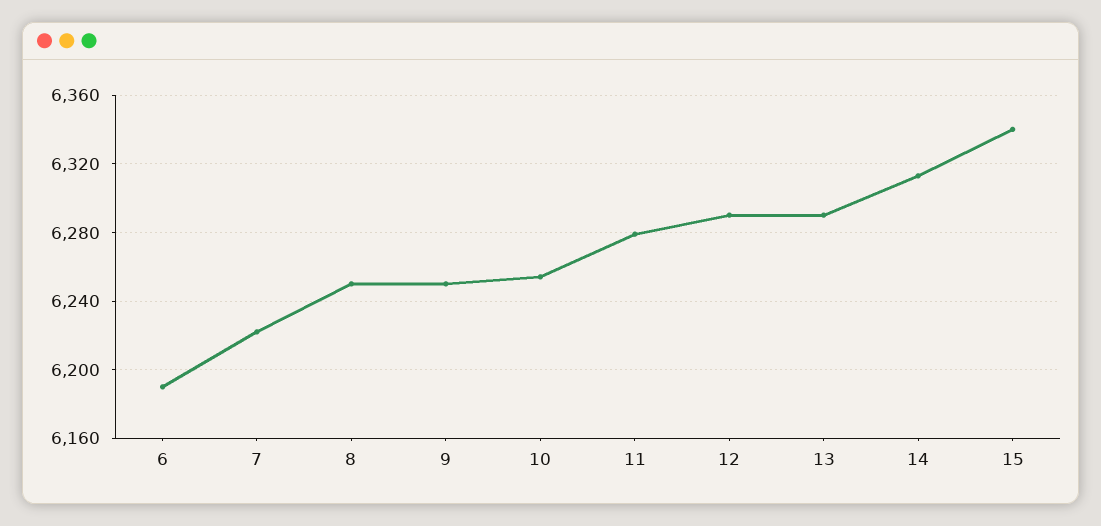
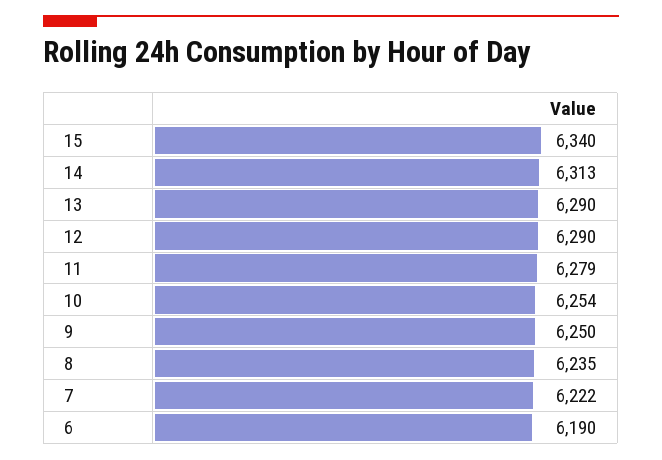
  {
    "6": 6190,
    "7": 6222,
-   "8": 6250,
+   "8": 6235,
    "9": 6250,
    "10": 6254,
    "11": 6279,
    "12": 6290,
    "13": 6290,
    "14": 6313,
    "15": 6340
  }

